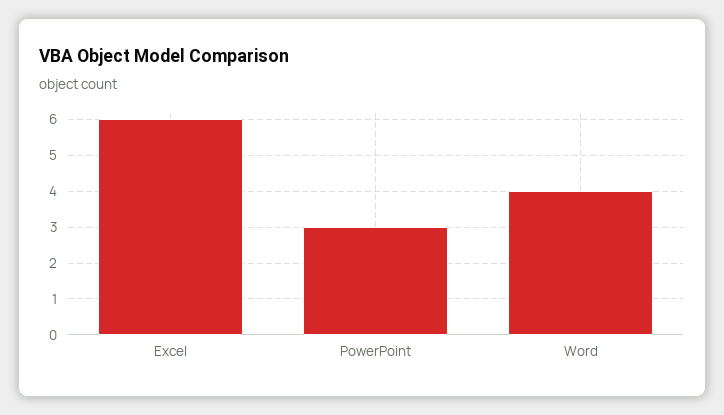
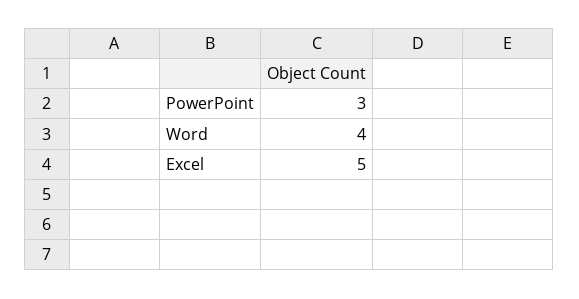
  {
-   "Excel": 6,
+   "Excel": 5,
    "PowerPoint": 3,
    "Word": 4
  }

